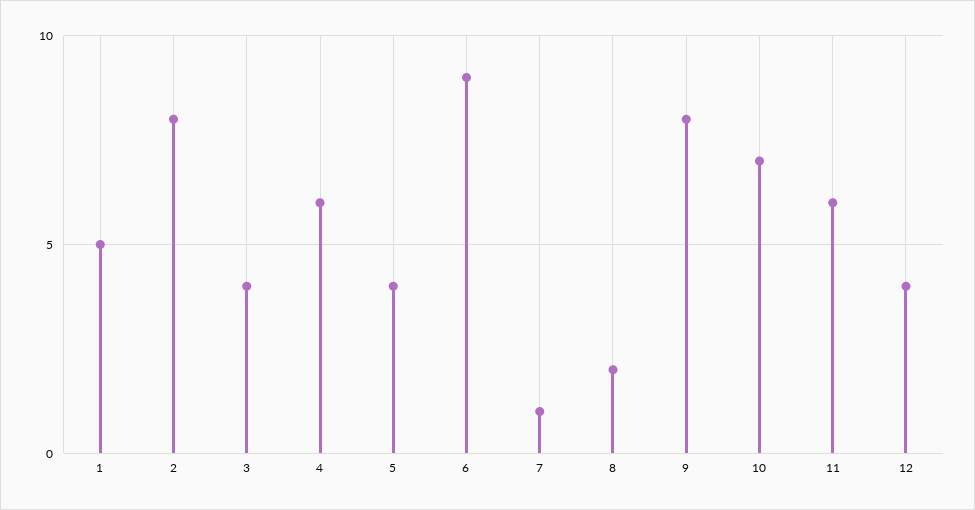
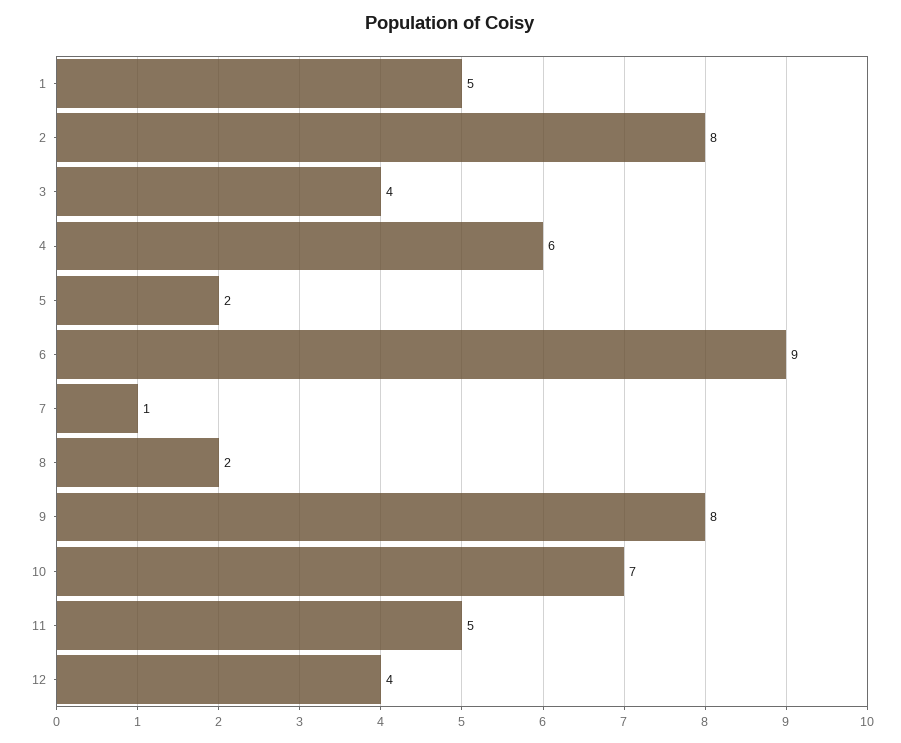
  {
    "1": 5,
    "2": 8,
    "3": 4,
    "4": 6,
-   "5": 4,
+   "5": 2,
    "6": 9,
    "7": 1,
    "8": 2,
    "9": 8,
    "10": 7,
-   "11": 6,
+   "11": 5,
    "12": 4
  }

